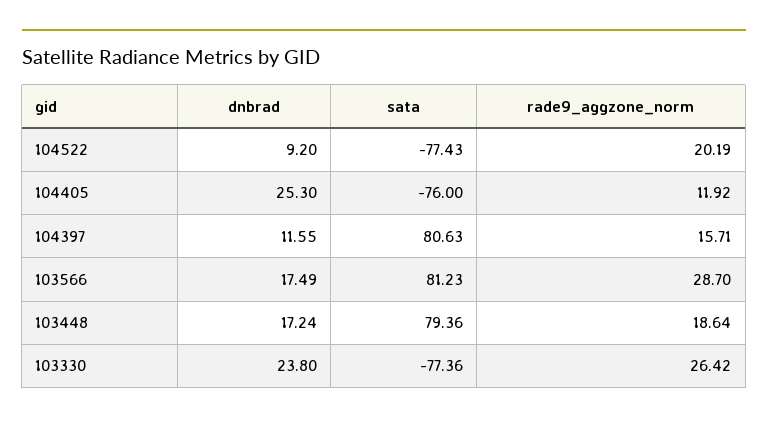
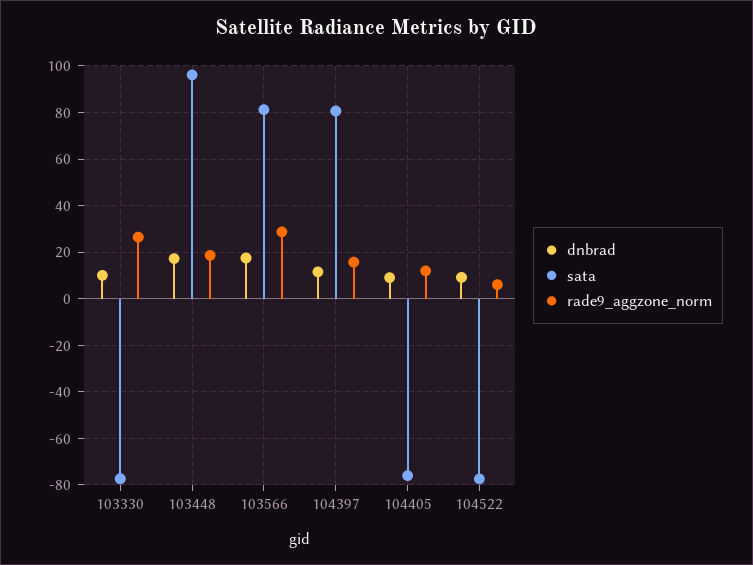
  {
    "dnbrad": {
      "104522": 9.2,
-     "104405": 25.3,
+     "104405": 10,
      "104397": 11.55,
      "103566": 17.49,
      "103448": 17.24,
-     "103330": 23.8
+     "103330": 10
    },
    "sata": {
      "104522": -77.43,
      "104405": -76,
      "104397": 80.63,
      "103566": 81.23,
-     "103448": 79.36,
+     "103448": 95,
      "103330": -77.36
    },
    "rade9_aggzone_norm": {
-     "104522": 20.19,
+     "104522": 5,
      "104405": 11.92,
      "104397": 15.71,
      "103566": 28.7,
      "103448": 18.64,
      "103330": 26.42
    }
  }

